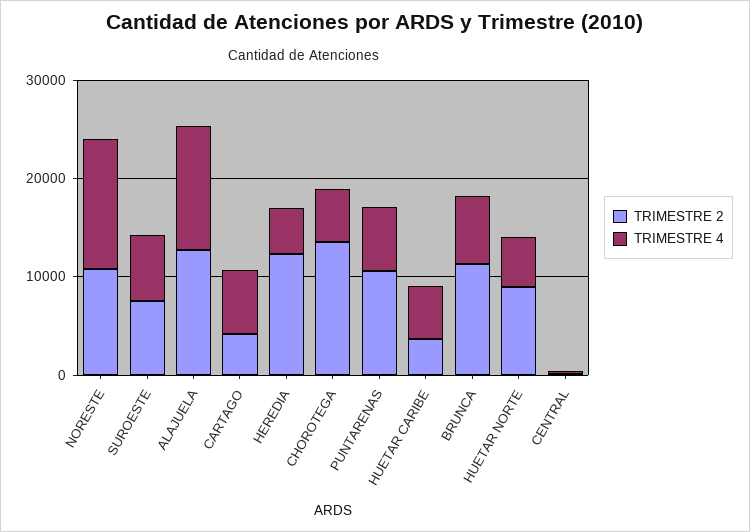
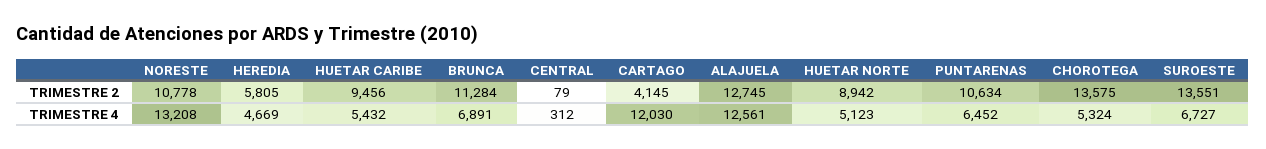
  {
    "TRIMESTRE 2": {
      "NORESTE": 10778,
-     "SUROESTE": 8000,
+     "SUROESTE": 13551,
      "ALAJUELA": 12745,
      "CARTAGO": 4145,
-     "HEREDIA": 12000,
+     "HEREDIA": 5805,
      "CHOROTEGA": 13575,
      "PUNTARENAS": 10634,
-     "HUETAR CARIBE": 4000,
+     "HUETAR CARIBE": 9456,
      "BRUNCA": 11284,
      "HUETAR NORTE": 8942,
      "CENTRAL": 79
    },
    "TRIMESTRE 4": {
      "NORESTE": 13208,
      "SUROESTE": 6727,
      "ALAJUELA": 12561,
-     "CARTAGO": 6000,
+     "CARTAGO": 12030,
      "HEREDIA": 4669,
      "CHOROTEGA": 5324,
      "PUNTARENAS": 6452,
      "HUETAR CARIBE": 5432,
      "BRUNCA": 6891,
      "HUETAR NORTE": 5123,
      "CENTRAL": 312
    }
  }

